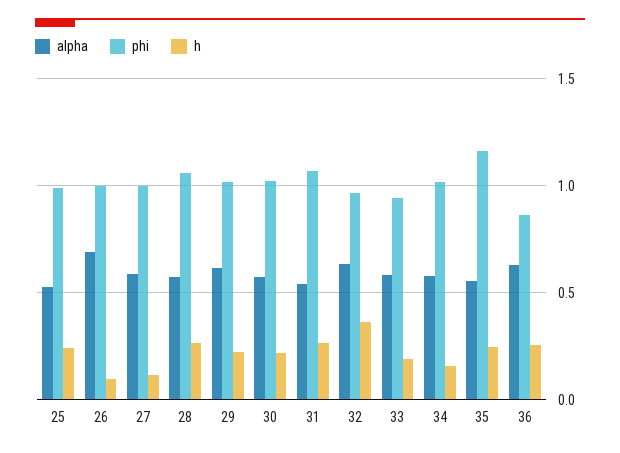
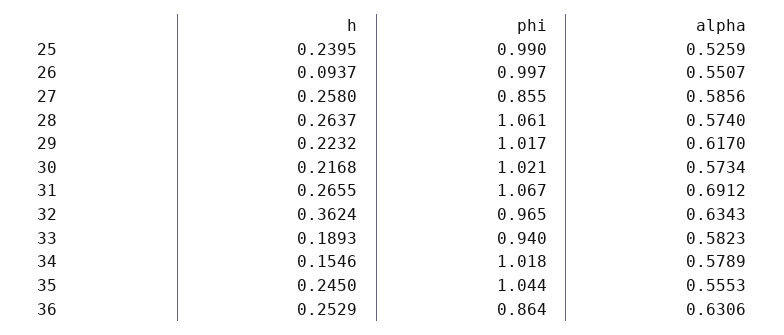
  {
    "alpha": {
      "25": 0.5259,
-     "26": 0.7,
+     "26": 0.5507,
      "27": 0.5856,
      "28": 0.574,
      "29": 0.617,
      "30": 0.5734,
-     "31": 0.55,
+     "31": 0.6912,
      "32": 0.6343,
      "33": 0.5823,
      "34": 0.5789,
      "35": 0.5553,
      "36": 0.6306
    },
    "phi": {
      "25": 0.99,
      "26": 0.997,
-     "27": 1,
+     "27": 0.855,
      "28": 1.061,
      "29": 1.017,
      "30": 1.021,
      "31": 1.067,
      "32": 0.965,
      "33": 0.94,
      "34": 1.018,
-     "35": 1.15,
+     "35": 1.044,
      "36": 0.864
    },
    "h": {
      "25": 0.2395,
      "26": 0.0937,
-     "27": 0.1,
+     "27": 0.258,
      "28": 0.2637,
      "29": 0.2232,
      "30": 0.2168,
      "31": 0.2655,
      "32": 0.3624,
      "33": 0.1893,
      "34": 0.1546,
      "35": 0.245,
      "36": 0.2529
    }
  }

